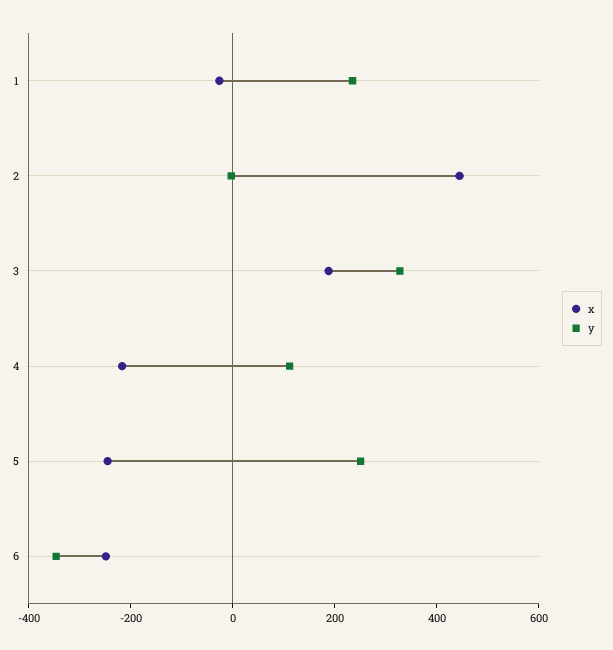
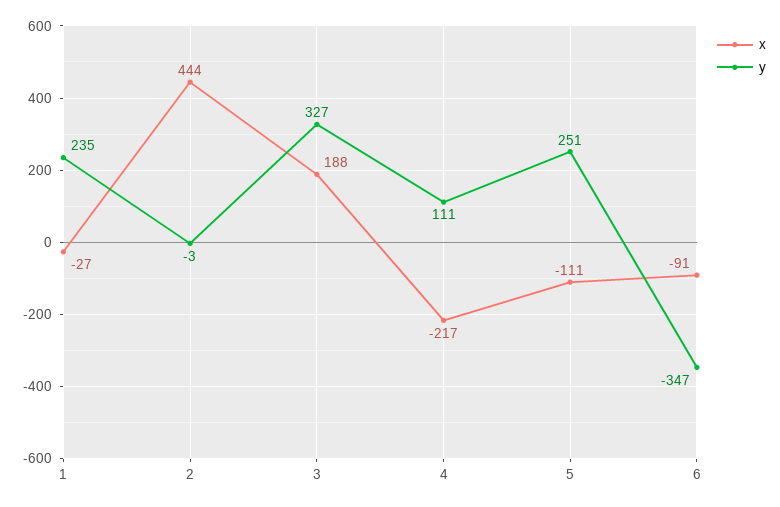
  {
    "x": {
      "1": -27,
      "2": 444,
      "3": 188,
      "4": -217,
-     "5": -250,
+     "5": -111,
-     "6": -250
+     "6": -91
    },
    "y": {
      "1": 235,
      "2": -3,
      "3": 327,
      "4": 111,
      "5": 251,
      "6": -347
    }
  }

